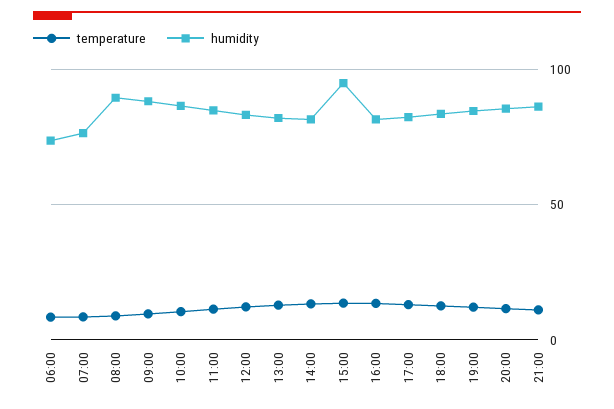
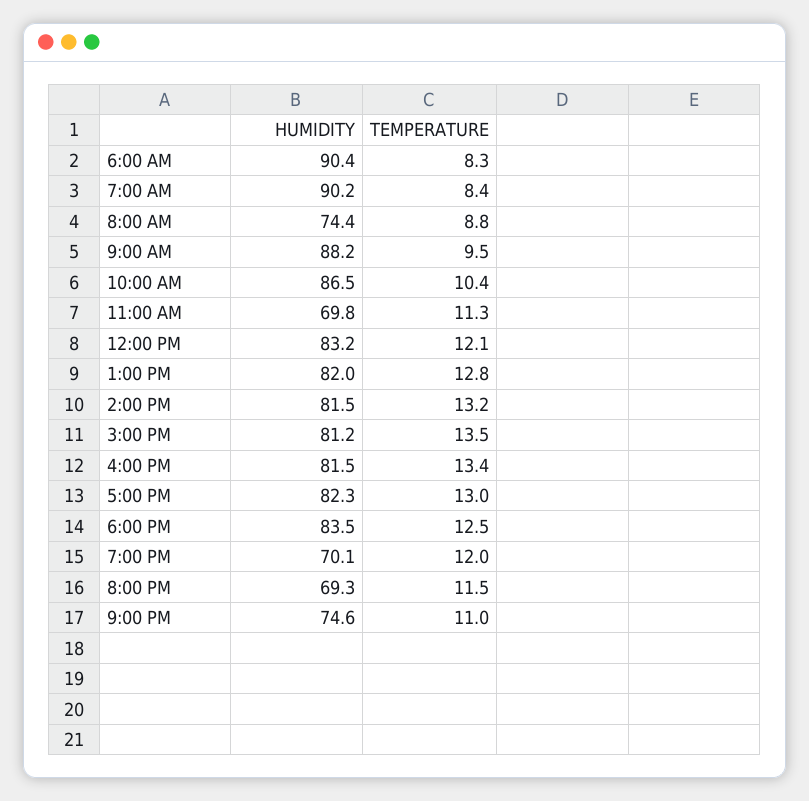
  {
    "temperature": {
      "06:00": 8.3,
      "07:00": 8.4,
      "08:00": 8.8,
      "09:00": 9.5,
      "10:00": 10.4,
      "11:00": 11.3,
      "12:00": 12.1,
      "13:00": 12.8,
      "14:00": 13.2,
      "15:00": 13.5,
      "16:00": 13.4,
      "17:00": 13,
      "18:00": 12.5,
      "19:00": 12,
      "20:00": 11.5,
      "21:00": 11
    },
    "humidity": {
-     "06:00": 75,
+     "06:00": 90.4,
-     "07:00": 75,
+     "07:00": 90.2,
-     "08:00": 90,
+     "08:00": 74.4,
      "09:00": 88.2,
      "10:00": 86.5,
-     "11:00": 85,
+     "11:00": 69.8,
      "12:00": 83.2,
      "13:00": 82,
      "14:00": 81.5,
-     "15:00": 95,
+     "15:00": 81.2,
      "16:00": 81.5,
      "17:00": 82.3,
      "18:00": 83.5,
-     "19:00": 85,
+     "19:00": 70.1,
-     "20:00": 85,
+     "20:00": 69.3,
-     "21:00": 85
+     "21:00": 74.6
    }
  }

